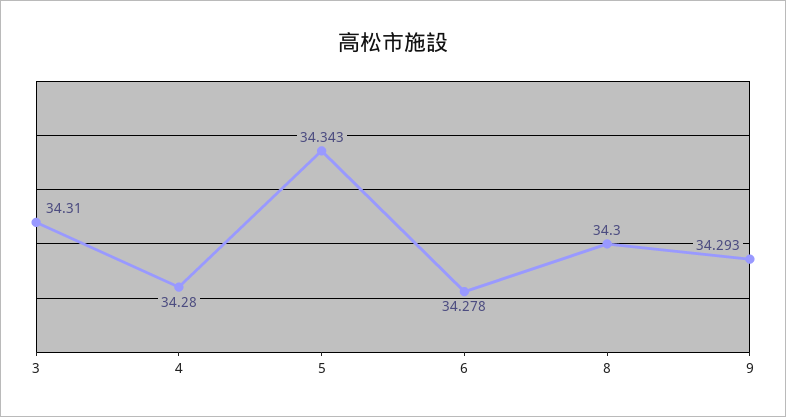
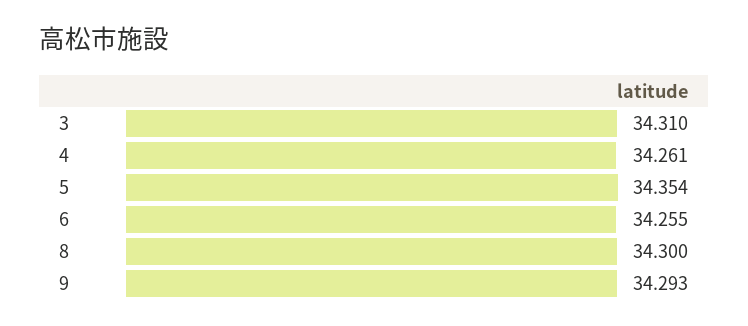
  {
    "3": 34.31,
-   "4": 34.28,
+   "4": 34.261,
-   "5": 34.343,
+   "5": 34.354,
-   "6": 34.278,
+   "6": 34.255,
    "8": 34.3,
    "9": 34.293
  }

